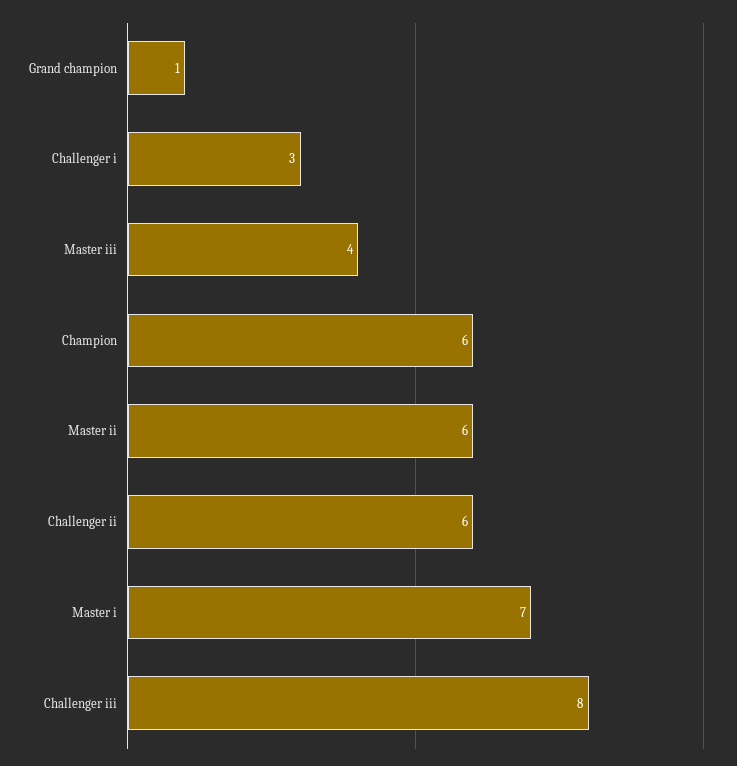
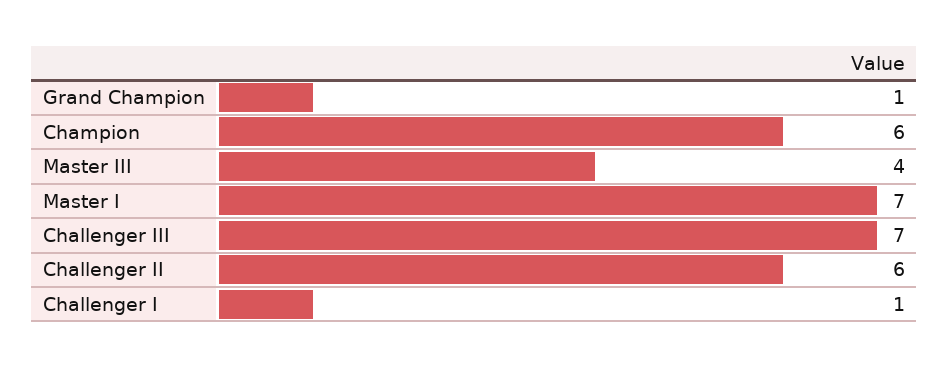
  {
    "Grand champion": 1,
-   "Challenger i": 3,
+   "Challenger i": 1,
    "Master iii": 4,
    "Champion": 6,
-   "Master ii": 6,
    "Challenger ii": 6,
    "Master i": 7,
-   "Challenger iii": 8
+   "Challenger iii": 7
  }

